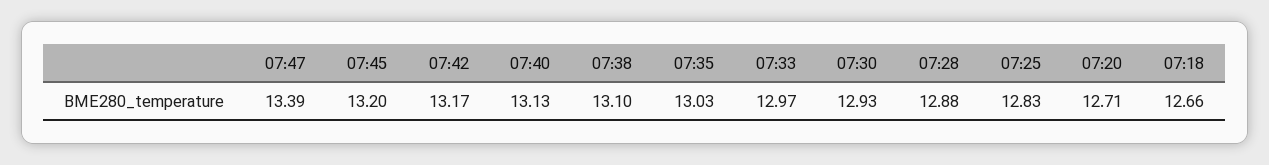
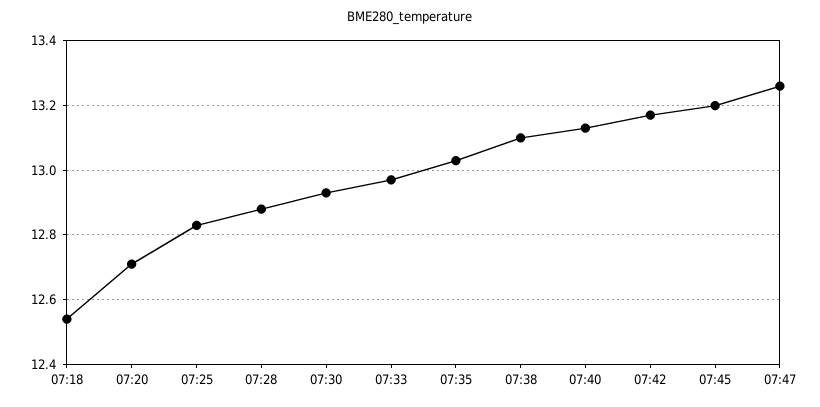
  {
-   "07:47": 13.39,
+   "07:47": 13.25,
    "07:45": 13.2,
    "07:42": 13.17,
    "07:40": 13.13,
    "07:38": 13.1,
    "07:35": 13.03,
    "07:33": 12.97,
    "07:30": 12.93,
    "07:28": 12.88,
    "07:25": 12.83,
    "07:20": 12.71,
-   "07:18": 12.66
+   "07:18": 12.55
  }

